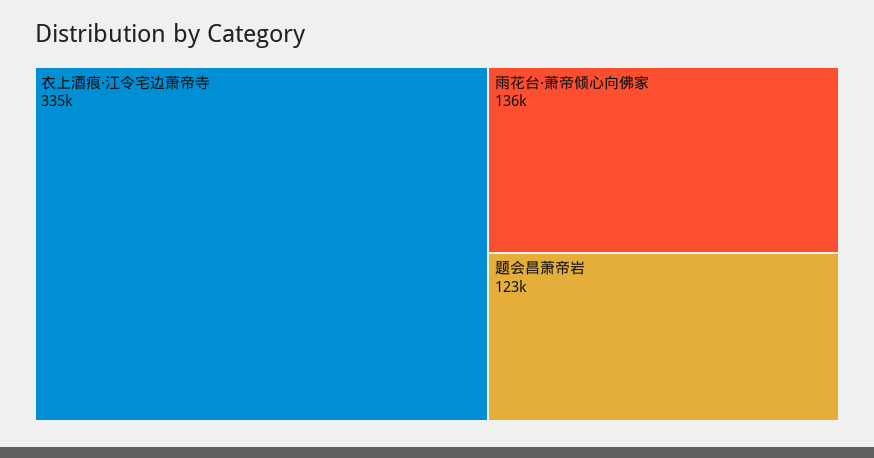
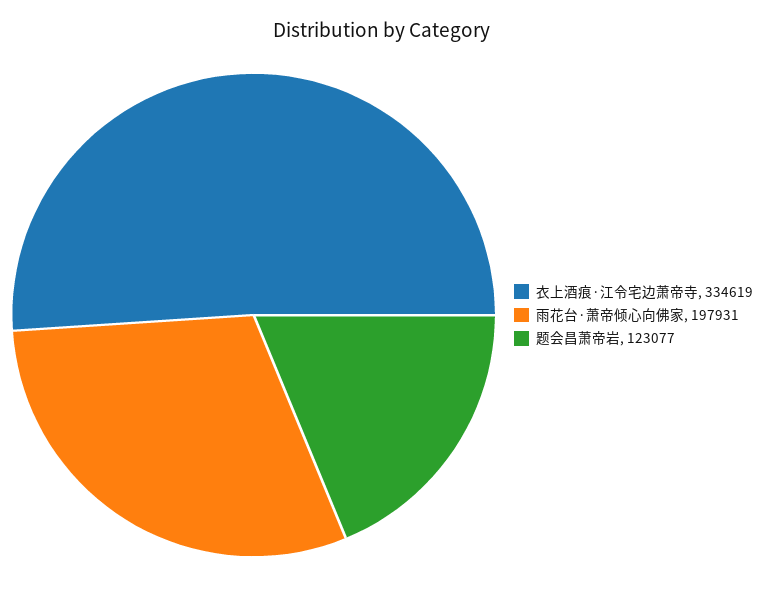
  {
    "衣上酒痕·江令宅边萧帝寺": 334619,
-   "雨花台·萧帝倾心向佛家": 136000,
+   "雨花台·萧帝倾心向佛家": 197931,
    "题会昌萧帝岩": 123077
  }

